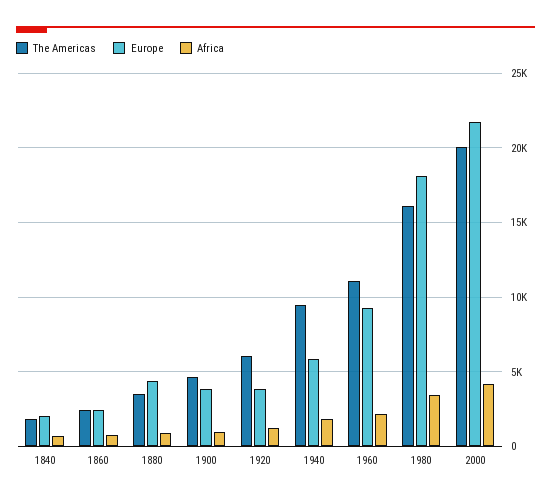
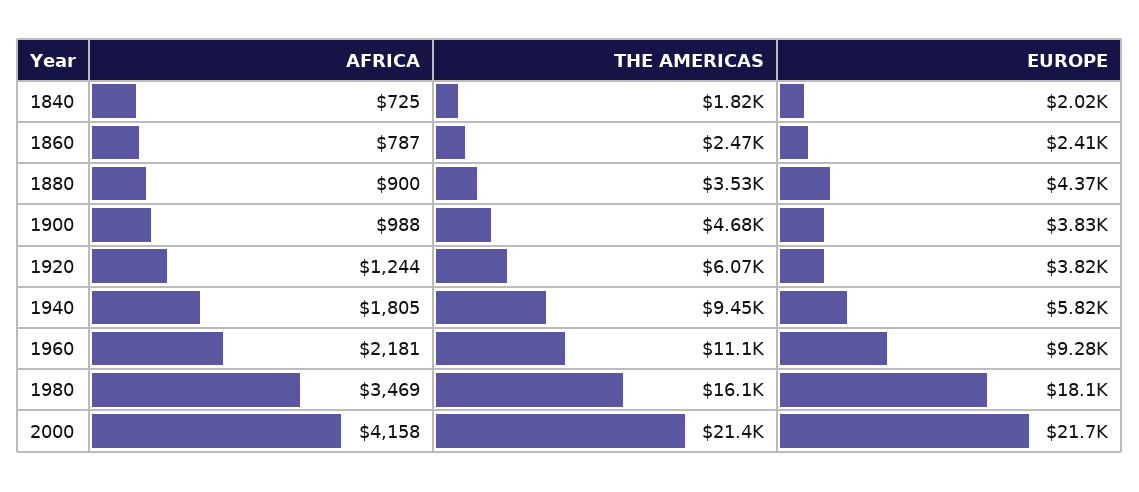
  {
    "The Americas": {
      "1840": 1820,
      "1860": 2470,
      "1880": 3530,
      "1900": 4680,
      "1920": 6070,
      "1940": 9450,
      "1960": 11100,
      "1980": 16100,
-     "2000": 20000
+     "2000": 21400
    },
    "Europe": {
      "1840": 2020,
      "1860": 2410,
      "1880": 4370,
      "1900": 3830,
      "1920": 3820,
      "1940": 5820,
      "1960": 9280,
      "1980": 18100,
      "2000": 21700
    },
    "Africa": {
      "1840": 725,
      "1860": 787,
      "1880": 900,
      "1900": 988,
      "1920": 1244,
      "1940": 1805,
      "1960": 2181,
      "1980": 3469,
      "2000": 4158
    }
  }

